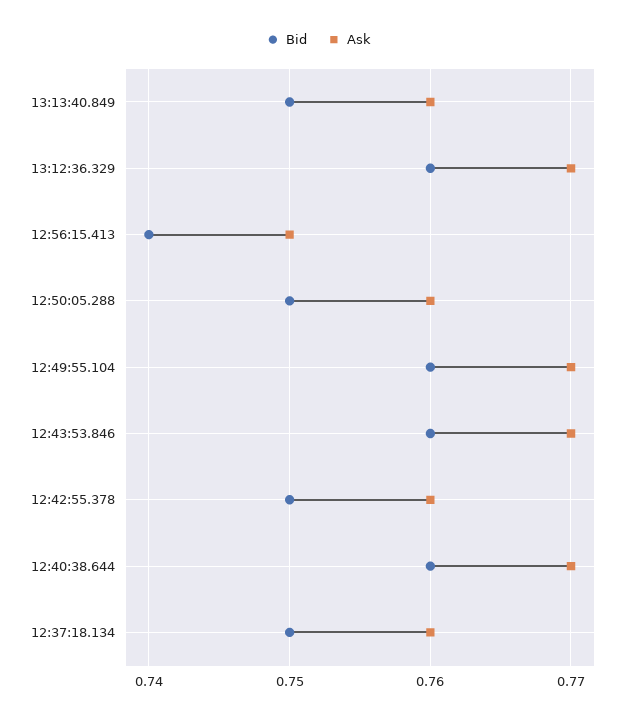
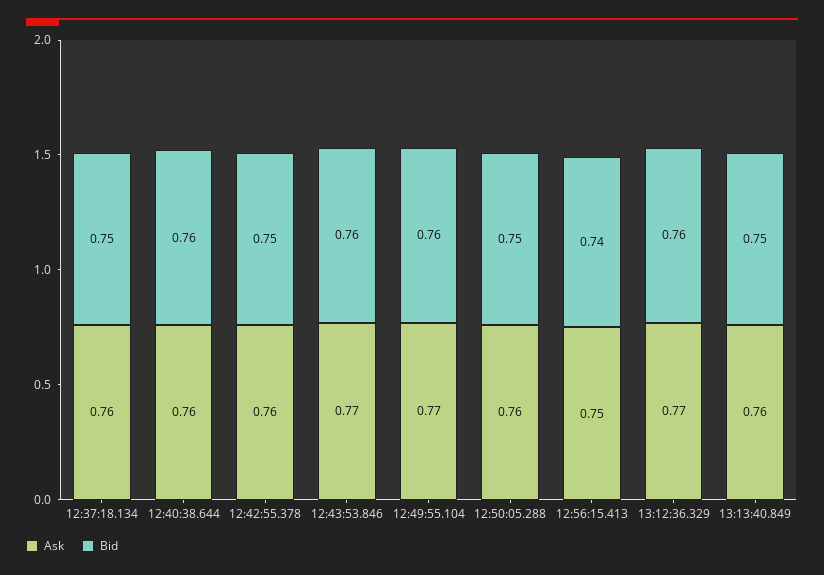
  {
    "Bid": {
      "13:13:40.849": 0.75,
      "13:12:36.329": 0.76,
      "12:56:15.413": 0.74,
      "12:50:05.288": 0.75,
      "12:49:55.104": 0.76,
      "12:43:53.846": 0.76,
      "12:42:55.378": 0.75,
      "12:40:38.644": 0.76,
      "12:37:18.134": 0.75
    },
    "Ask": {
      "13:13:40.849": 0.76,
      "13:12:36.329": 0.77,
      "12:56:15.413": 0.75,
      "12:50:05.288": 0.76,
      "12:49:55.104": 0.77,
      "12:43:53.846": 0.77,
      "12:42:55.378": 0.76,
-     "12:40:38.644": 0.77,
+     "12:40:38.644": 0.76,
      "12:37:18.134": 0.76
    }
  }

